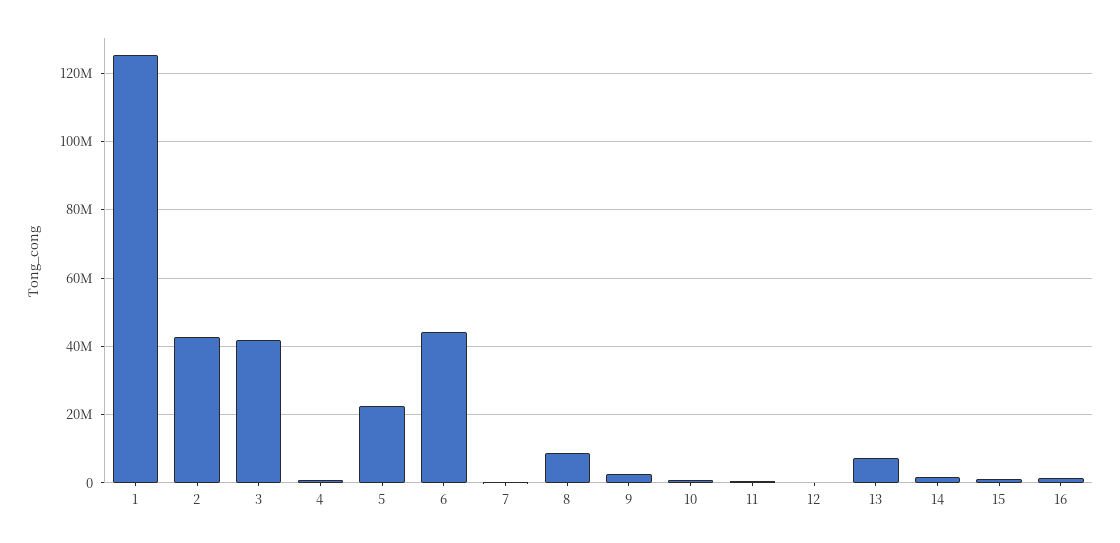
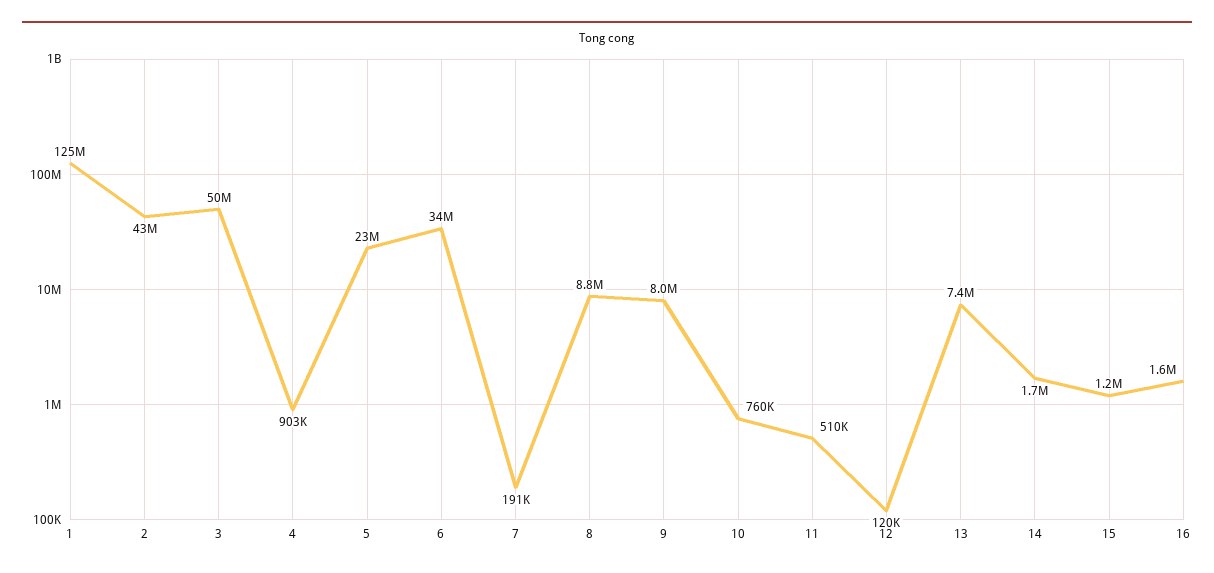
  {
    "1": 125000000,
    "2": 43000000,
-   "3": 42000000,
+   "3": 50000000,
    "4": 903000,
    "5": 23000000,
-   "6": 44000000,
+   "6": 34000000,
    "7": 191000,
    "8": 8800000,
-   "9": 2000000,
+   "9": 8000000,
    "10": 760000,
    "11": 510000,
    "12": 120000,
    "13": 7400000,
    "14": 1700000,
    "15": 1200000,
    "16": 1600000
  }

